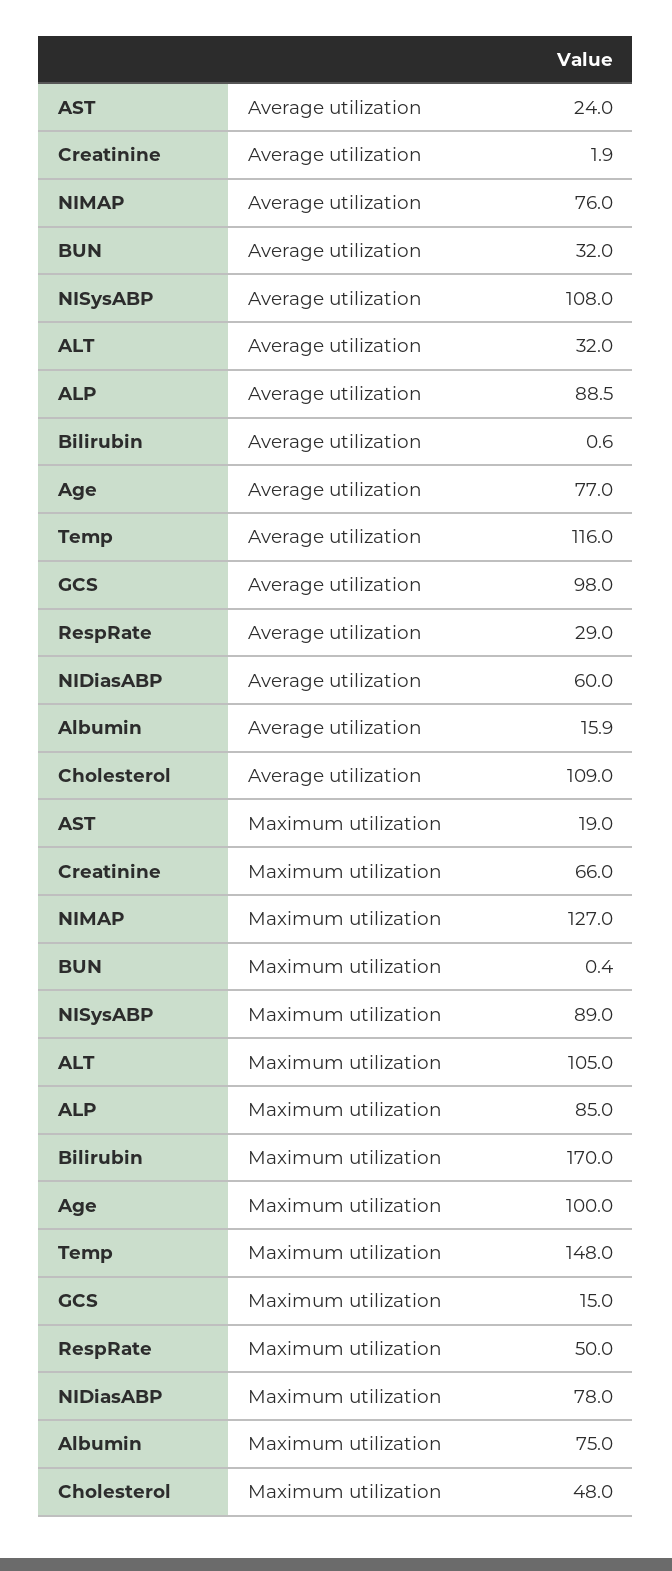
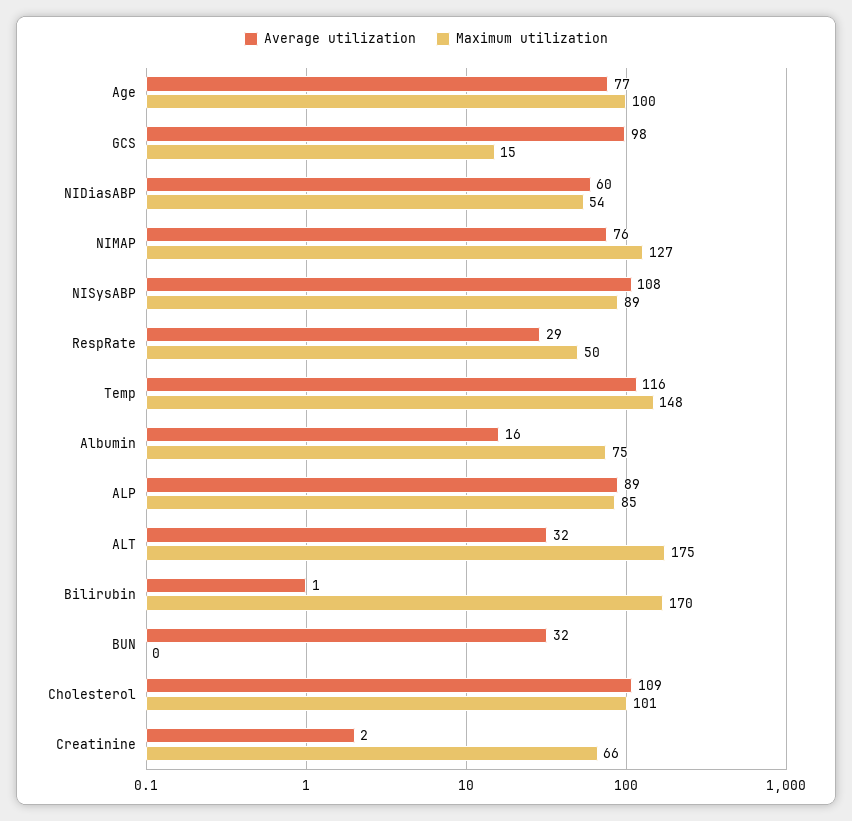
  {
    "Average utilization": {
-     "AST": 24,
      "Creatinine": 1.9,
      "NIMAP": 76,
      "BUN": 32,
      "NISysABP": 108,
      "ALT": 32,
      "ALP": 88.5,
      "Bilirubin": 0.6,
      "Age": 77,
      "Temp": 116,
      "GCS": 98,
      "RespRate": 29,
      "NIDiasABP": 60,
      "Albumin": 15.9,
      "Cholesterol": 109
    },
    "Maximum utilization": {
-     "AST": 19,
      "Creatinine": 66,
      "NIMAP": 127,
      "BUN": 0.4,
      "NISysABP": 89,
-     "ALT": 105,
+     "ALT": 175,
      "ALP": 85,
      "Bilirubin": 170,
      "Age": 100,
      "Temp": 148,
      "GCS": 15,
      "RespRate": 50,
-     "NIDiasABP": 78,
+     "NIDiasABP": 54,
      "Albumin": 75,
-     "Cholesterol": 48
+     "Cholesterol": 101
    }
  }

